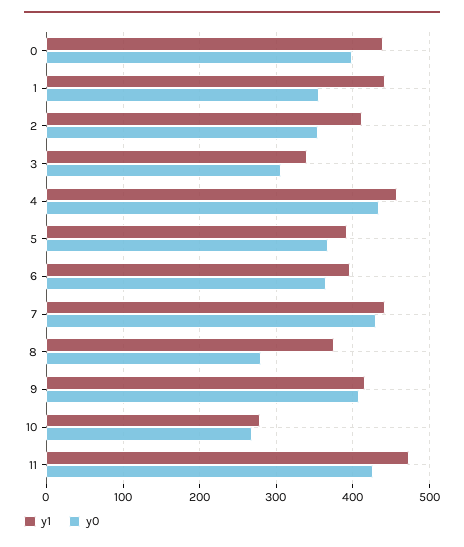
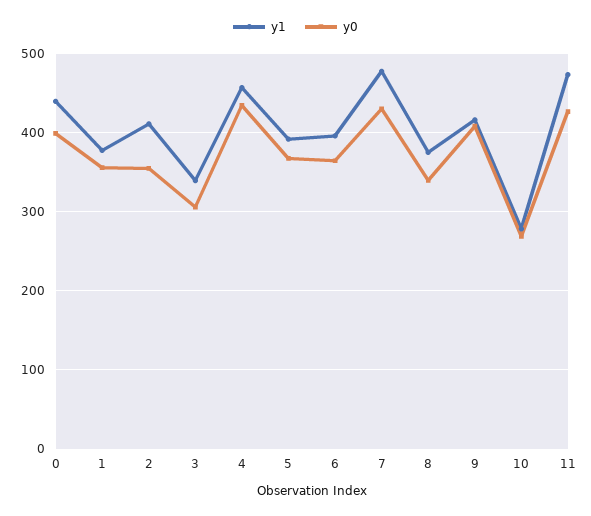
  {
    "y1": {
      "0": 440,
-     "1": 440,
+     "1": 380,
      "2": 410,
      "3": 340,
      "4": 460,
      "5": 390,
      "6": 400,
-     "7": 440,
+     "7": 480,
      "8": 380,
      "9": 420,
      "10": 280,
      "11": 470
    },
    "y0": {
      "0": 400,
      "1": 360,
      "2": 350,
      "3": 310,
      "4": 430,
      "5": 370,
      "6": 360,
      "7": 430,
-     "8": 280,
+     "8": 340,
      "9": 410,
      "10": 270,
      "11": 430
    }
  }

